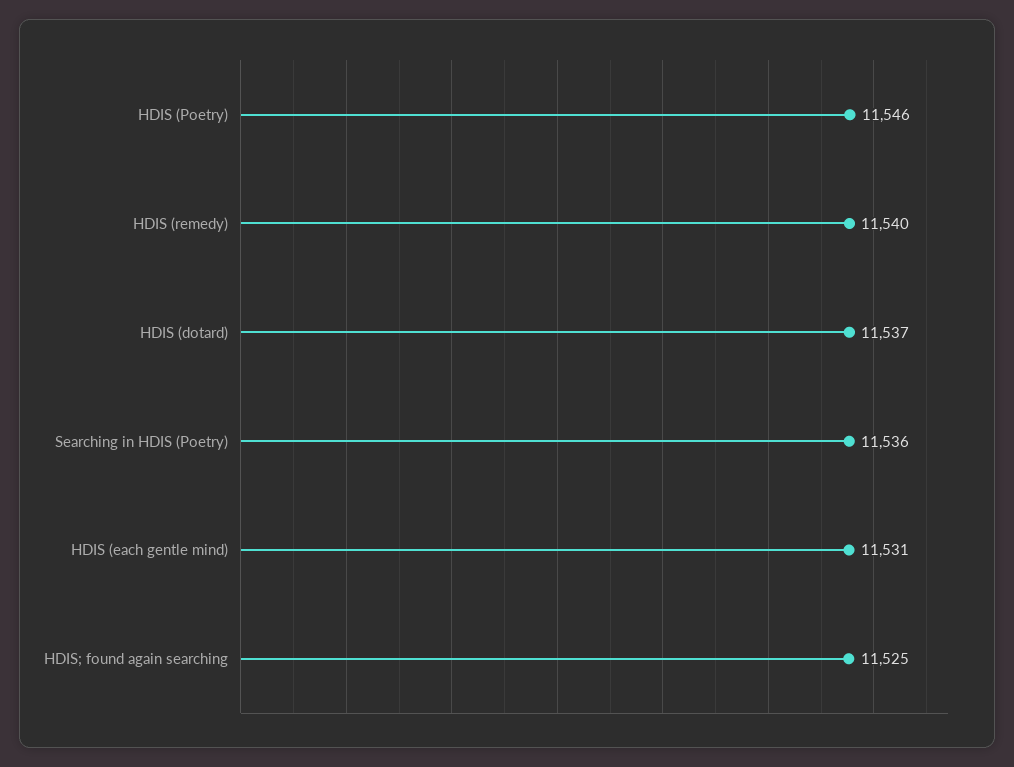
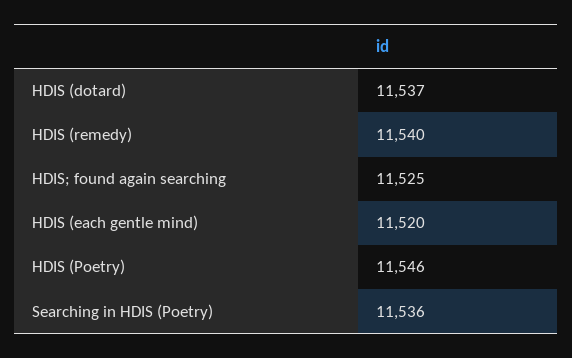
  {
    "HDIS (Poetry)": 11546,
    "HDIS (remedy)": 11540,
    "HDIS (dotard)": 11537,
    "Searching in HDIS (Poetry)": 11536,
-   "HDIS (each gentle mind)": 11531,
+   "HDIS (each gentle mind)": 11520,
    "HDIS; found again searching": 11525
  }

